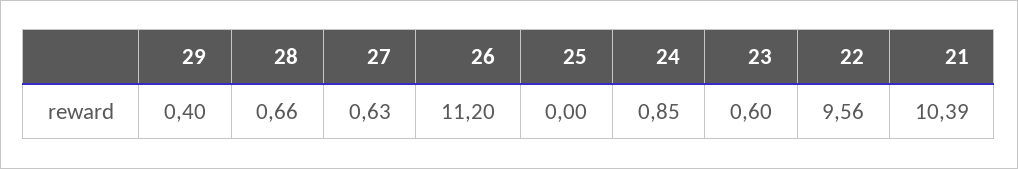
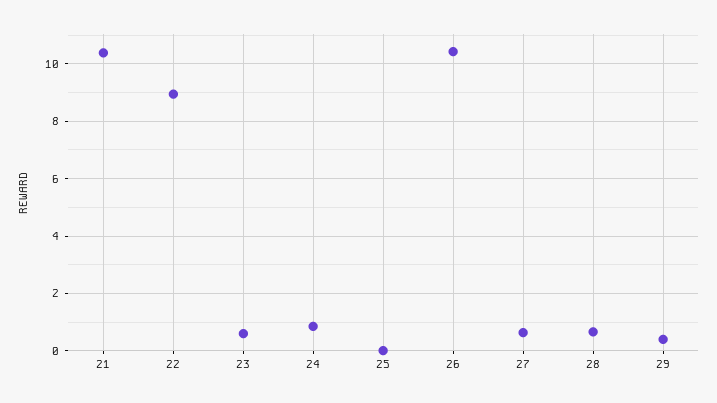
  {
    "29": 0.4,
    "28": 0.66,
    "27": 0.63,
-   "26": 11.2,
+   "26": 10.5,
    "25": 0,
    "24": 0.85,
    "23": 0.6,
-   "22": 9.56,
+   "22": 9,
    "21": 10.39
  }

